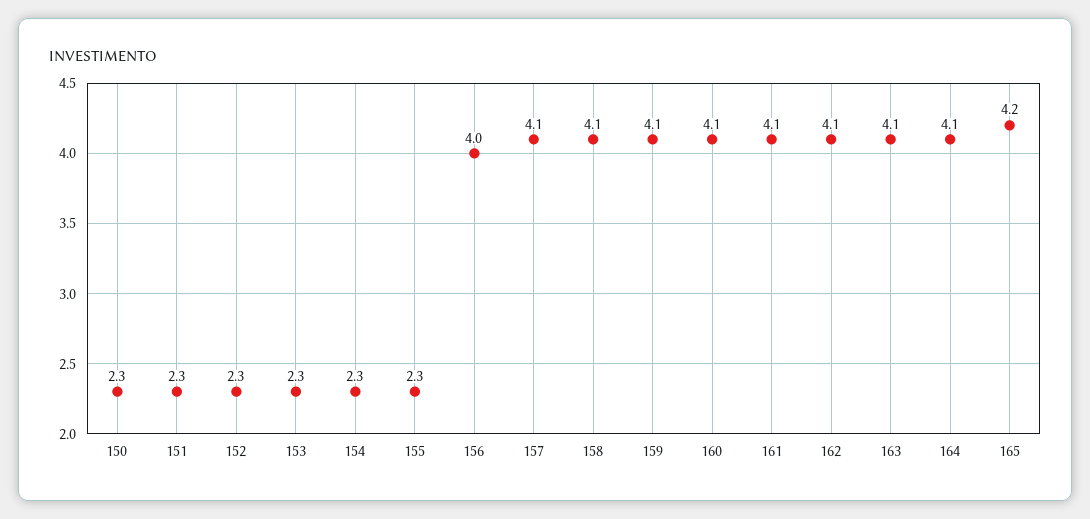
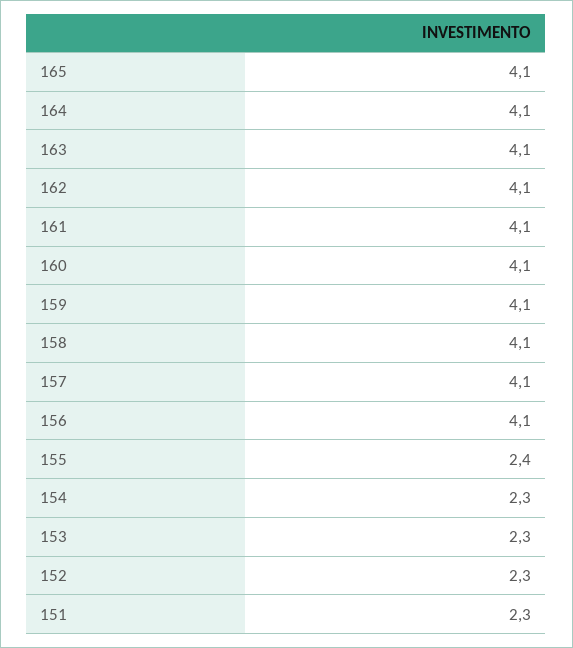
  {
-   "150": 2.3,
    "151": 2.3,
    "152": 2.3,
    "153": 2.3,
    "154": 2.3,
-   "155": 2.3,
+   "155": 2.4,
-   "156": 4,
+   "156": 4.1,
    "157": 4.1,
    "158": 4.1,
    "159": 4.1,
    "160": 4.1,
    "161": 4.1,
    "162": 4.1,
    "163": 4.1,
    "164": 4.1,
-   "165": 4.2
+   "165": 4.1
  }

